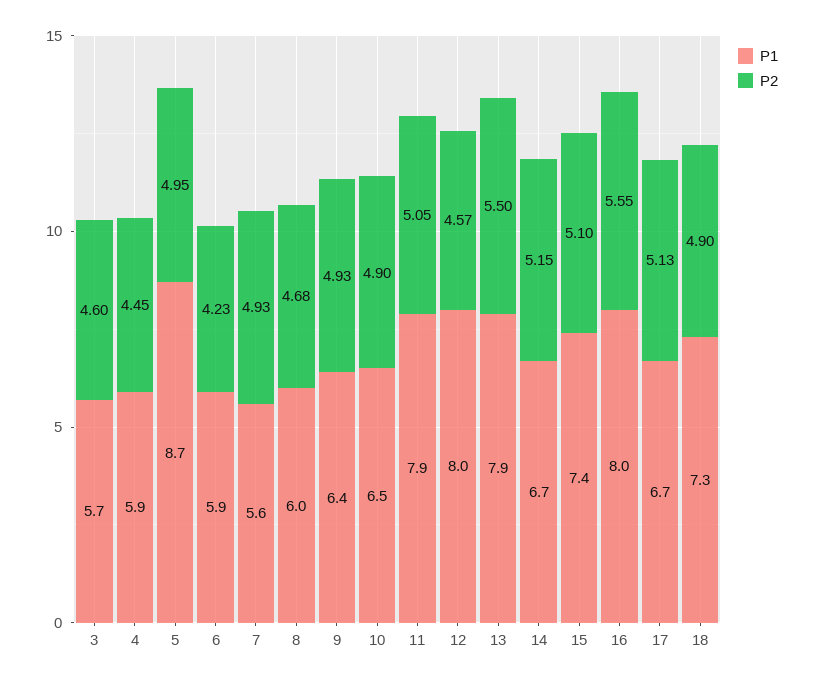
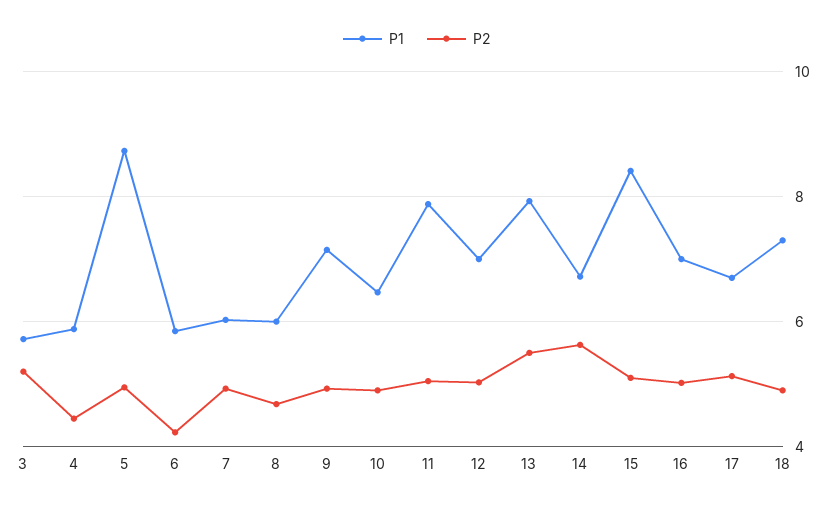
  {
    "P1": {
      "3": 5.7,
      "4": 5.9,
      "5": 8.7,
      "6": 5.9,
-     "7": 5.6,
+     "7": 6,
      "8": 6,
-     "9": 6.4,
+     "9": 7.2,
      "10": 6.5,
      "11": 7.9,
-     "12": 8,
+     "12": 7,
      "13": 7.9,
      "14": 6.7,
-     "15": 7.4,
+     "15": 8.4,
-     "16": 8,
+     "16": 7,
      "17": 6.7,
      "18": 7.3
    },
    "P2": {
-     "3": 4.6,
+     "3": 5.2,
      "4": 4.45,
      "5": 4.95,
      "6": 4.23,
      "7": 4.93,
      "8": 4.68,
      "9": 4.93,
      "10": 4.9,
      "11": 5.05,
-     "12": 4.57,
+     "12": 5,
      "13": 5.5,
-     "14": 5.15,
+     "14": 5.6,
      "15": 5.1,
-     "16": 5.55,
+     "16": 5,
      "17": 5.13,
      "18": 4.9
    }
  }

